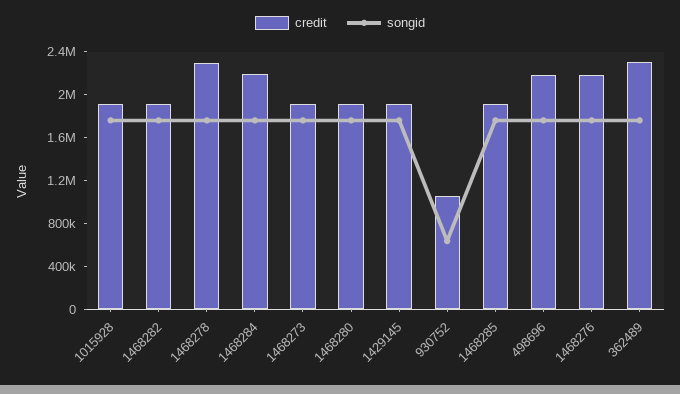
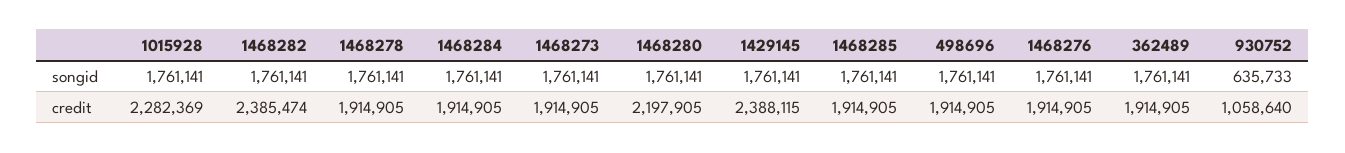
  {
    "credit": {
-     "1015928": 1900000,
+     "1015928": 2282369,
-     "1468282": 1900000,
+     "1468282": 2385474,
-     "1468278": 2300000,
+     "1468278": 1914905,
-     "1468284": 2200000,
+     "1468284": 1914905,
      "1468273": 1914905,
-     "1468280": 1900000,
+     "1468280": 2197905,
-     "1429145": 1900000,
+     "1429145": 2388115,
      "930752": 1058640,
      "1468285": 1914905,
-     "498696": 2200000,
+     "498696": 1914905,
-     "1468276": 2200000,
+     "1468276": 1914905,
-     "362489": 2300000
+     "362489": 1914905
    },
    "songid": {
      "1015928": 1761141,
      "1468282": 1761141,
      "1468278": 1761141,
      "1468284": 1761141,
      "1468273": 1761141,
      "1468280": 1761141,
      "1429145": 1761141,
      "930752": 635733,
      "1468285": 1761141,
      "498696": 1761141,
      "1468276": 1761141,
      "362489": 1761141
    }
  }

